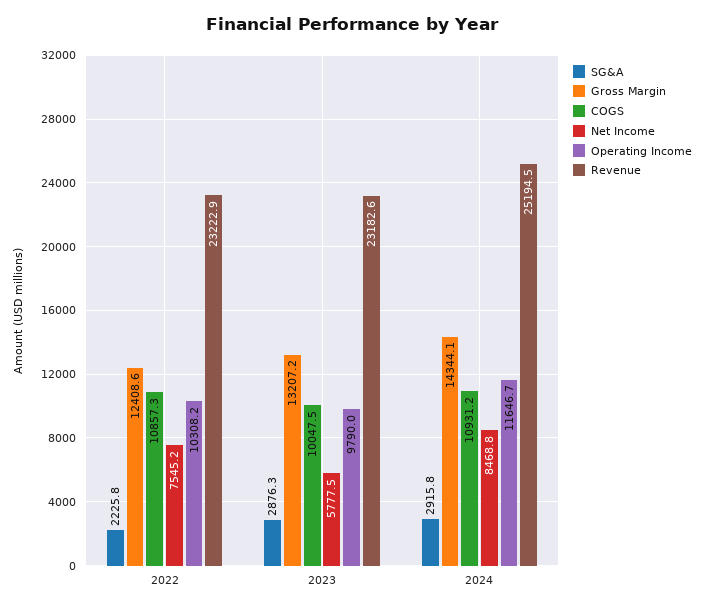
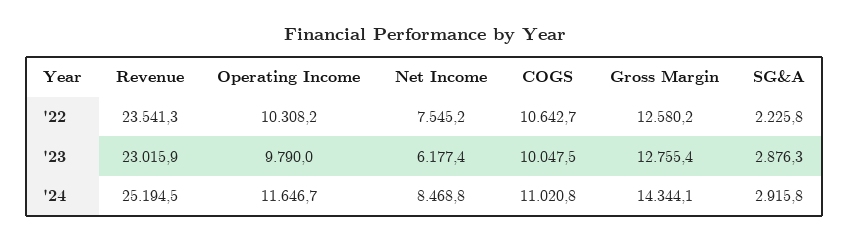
  {
    "SG&A": {
      "2022": 2225.8,
      "2023": 2876.3,
      "2024": 2915.8
    },
    "Gross Margin": {
-     "2022": 12408.6,
+     "2022": 12580.2,
-     "2023": 13207.2,
+     "2023": 12755.4,
      "2024": 14344.1
    },
    "COGS": {
-     "2022": 10857.3,
+     "2022": 10642.7,
      "2023": 10047.5,
-     "2024": 10931.2
+     "2024": 11020.8
    },
    "Net Income": {
      "2022": 7545.2,
-     "2023": 5777.5,
+     "2023": 6177.4,
      "2024": 8468.8
    },
    "Operating Income": {
      "2022": 10308.2,
      "2023": 9790,
      "2024": 11646.7
    },
    "Revenue": {
-     "2022": 23222.9,
+     "2022": 23541.3,
-     "2023": 23182.6,
+     "2023": 23015.9,
      "2024": 25194.5
    }
  }

